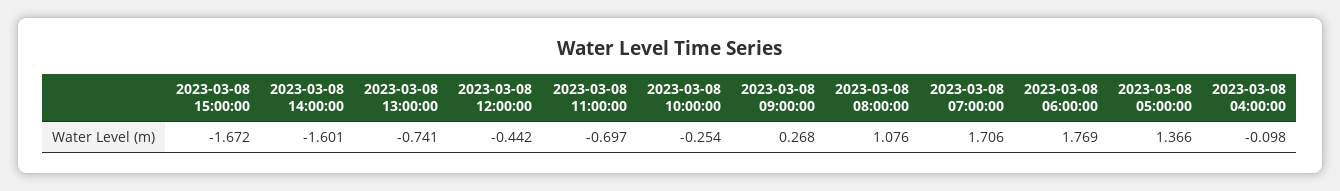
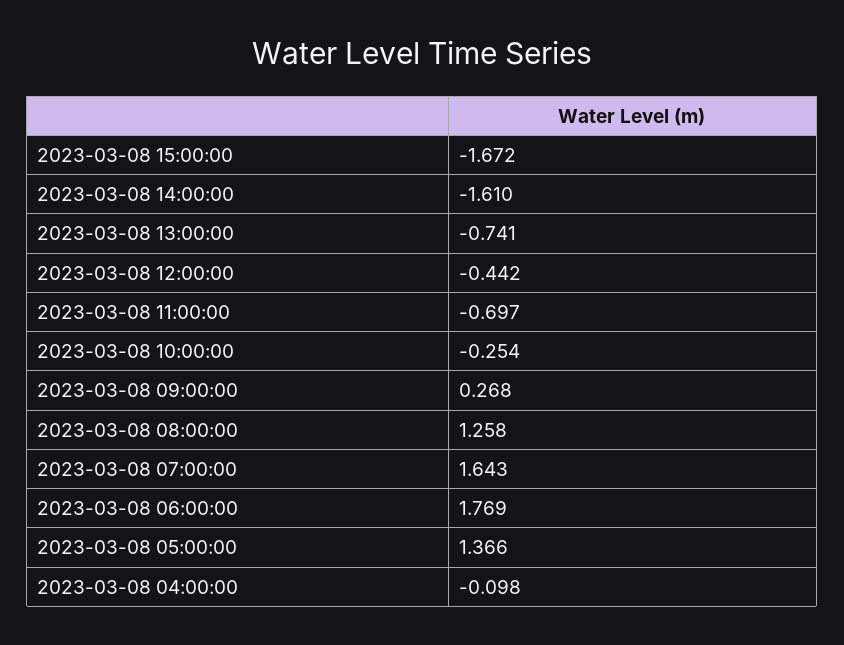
  {
    "2023-03-08 15:00:00": -1.672,
-   "2023-03-08 14:00:00": -1.601,
+   "2023-03-08 14:00:00": -1.61,
    "2023-03-08 13:00:00": -0.741,
    "2023-03-08 12:00:00": -0.442,
    "2023-03-08 11:00:00": -0.697,
    "2023-03-08 10:00:00": -0.254,
    "2023-03-08 09:00:00": 0.268,
-   "2023-03-08 08:00:00": 1.076,
+   "2023-03-08 08:00:00": 1.258,
-   "2023-03-08 07:00:00": 1.706,
+   "2023-03-08 07:00:00": 1.643,
    "2023-03-08 06:00:00": 1.769,
    "2023-03-08 05:00:00": 1.366,
    "2023-03-08 04:00:00": -0.098
  }

